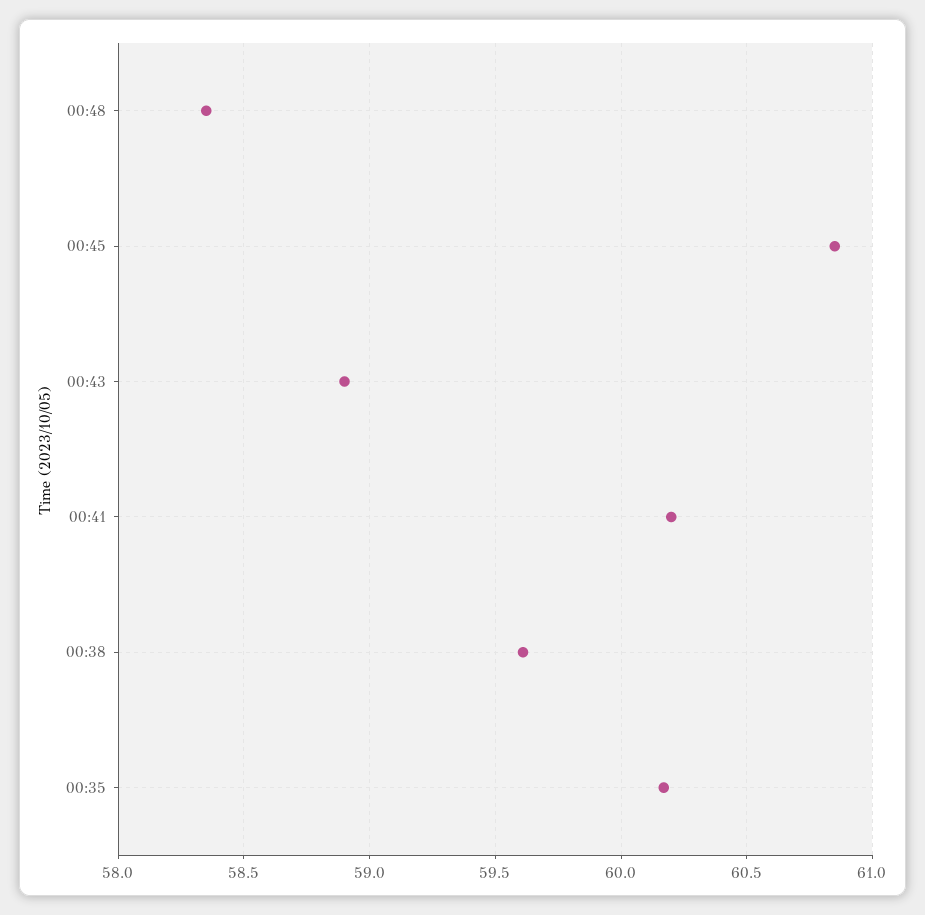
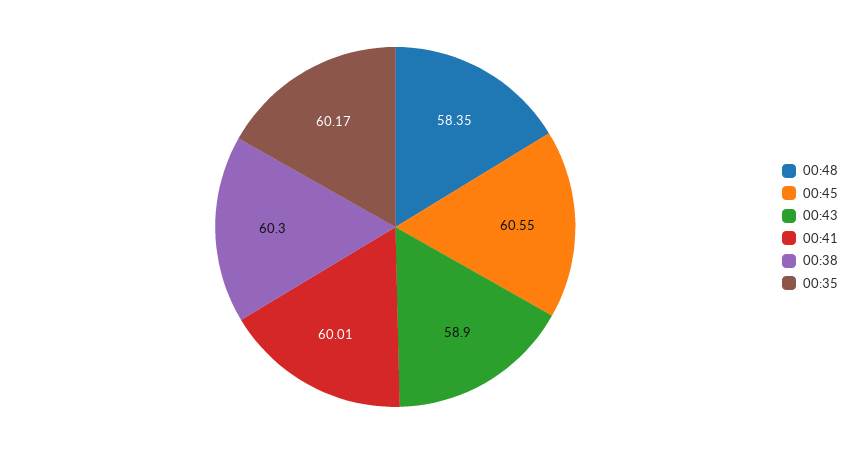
  {
    "00:48": 58.35,
-   "00:45": 60.85,
+   "00:45": 60.55,
    "00:43": 58.9,
-   "00:41": 60.2,
+   "00:41": 60.01,
-   "00:38": 59.6,
+   "00:38": 60.3,
    "00:35": 60.17
  }

